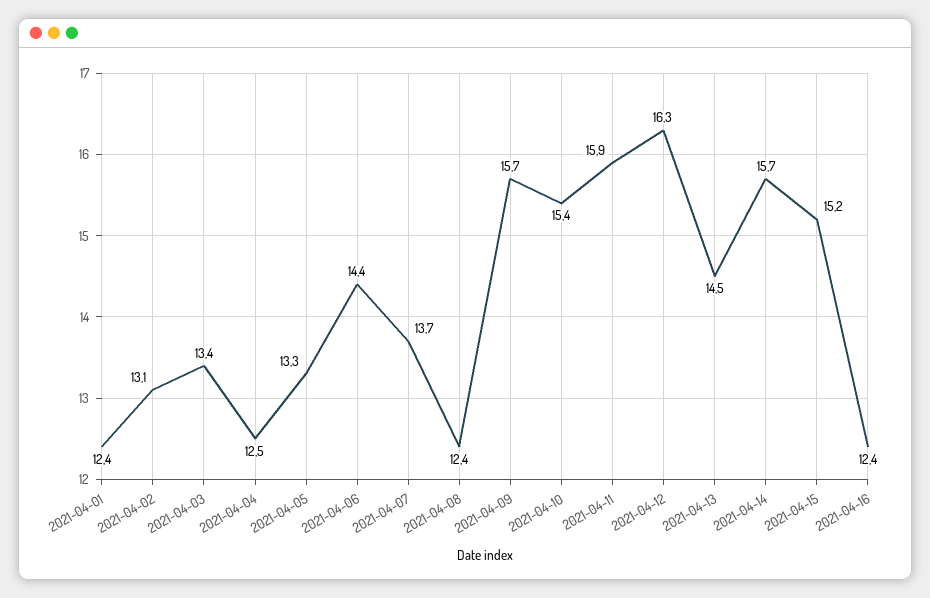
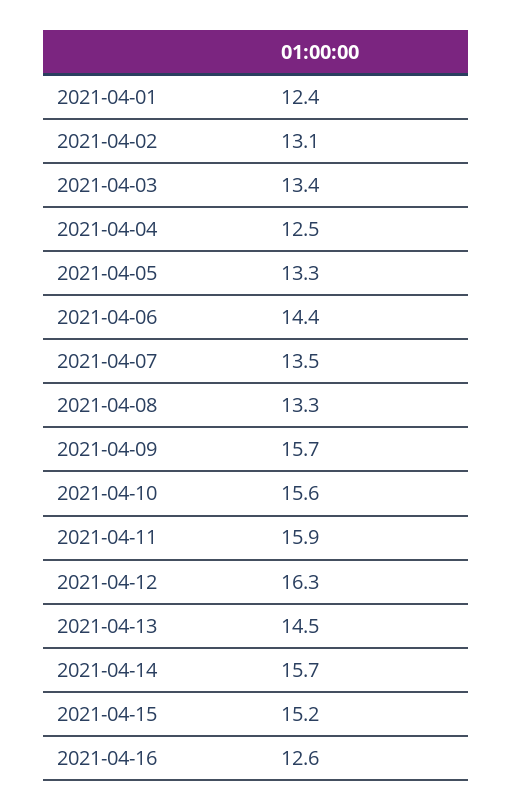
  {
    "2021-04-01": 12.4,
    "2021-04-02": 13.1,
    "2021-04-03": 13.4,
    "2021-04-04": 12.5,
    "2021-04-05": 13.3,
    "2021-04-06": 14.4,
-   "2021-04-07": 13.7,
+   "2021-04-07": 13.5,
-   "2021-04-08": 12.4,
+   "2021-04-08": 13.3,
    "2021-04-09": 15.7,
-   "2021-04-10": 15.4,
+   "2021-04-10": 15.6,
    "2021-04-11": 15.9,
    "2021-04-12": 16.3,
    "2021-04-13": 14.5,
    "2021-04-14": 15.7,
    "2021-04-15": 15.2,
-   "2021-04-16": 12.4
+   "2021-04-16": 12.6
  }

